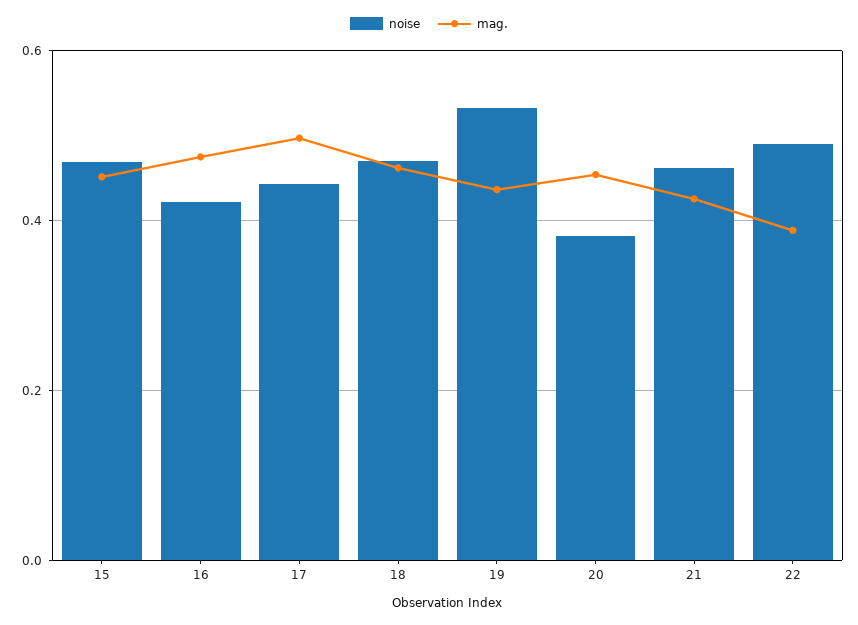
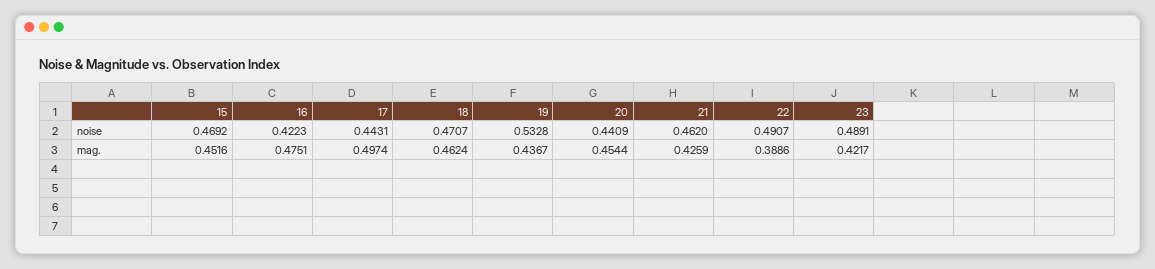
  {
    "noise": {
      "15": 0.4692,
      "16": 0.4223,
      "17": 0.4431,
      "18": 0.4707,
      "19": 0.5328,
-     "20": 0.38,
+     "20": 0.4409,
      "21": 0.462,
-     "22": 0.4907
+     "22": 0.4907,
+     "23": 0.4891
    },
    "mag.": {
      "15": 0.4516,
      "16": 0.4751,
      "17": 0.4974,
      "18": 0.4624,
      "19": 0.4367,
      "20": 0.4544,
      "21": 0.4259,
-     "22": 0.3886
+     "22": 0.3886,
+     "23": 0.4217
    }
  }

